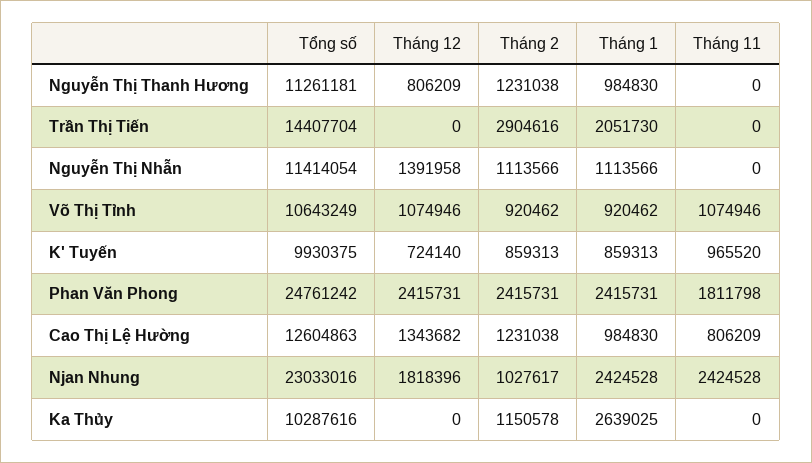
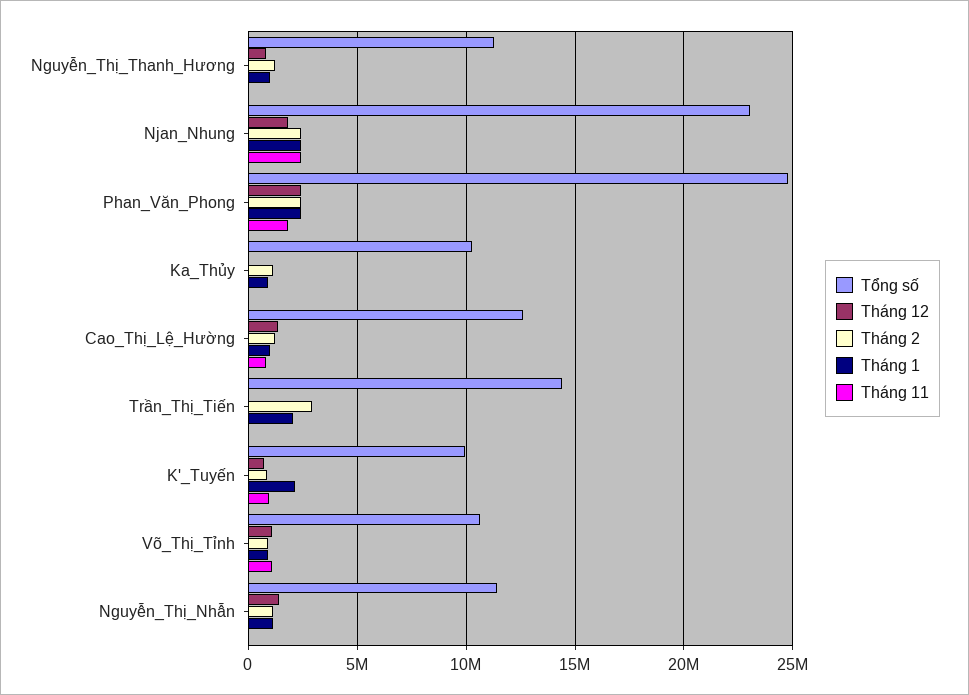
  {
    "Tổng số": {
      "Nguyễn Thị Thanh Hương": 11261181,
      "Trần Thị Tiến": 14407704,
      "Nguyễn Thị Nhẫn": 11414054,
      "Võ Thị Tỉnh": 10643249,
      "K' Tuyến": 9930375,
      "Phan Văn Phong": 24761242,
      "Cao Thị Lệ Hường": 12604863,
      "Njan Nhung": 23033016,
      "Ka Thủy": 10287616
    },
    "Tháng 12": {
      "Nguyễn Thị Thanh Hương": 806209,
      "Trần Thị Tiến": 0,
      "Nguyễn Thị Nhẫn": 1391958,
      "Võ Thị Tỉnh": 1074946,
      "K' Tuyến": 724140,
      "Phan Văn Phong": 2415731,
      "Cao Thị Lệ Hường": 1343682,
      "Njan Nhung": 1818396,
      "Ka Thủy": 0
    },
    "Tháng 2": {
      "Nguyễn Thị Thanh Hương": 1231038,
      "Trần Thị Tiến": 2904616,
      "Nguyễn Thị Nhẫn": 1113566,
      "Võ Thị Tỉnh": 920462,
      "K' Tuyến": 859313,
      "Phan Văn Phong": 2415731,
      "Cao Thị Lệ Hường": 1231038,
-     "Njan Nhung": 1027617,
+     "Njan Nhung": 2500000,
      "Ka Thủy": 1150578
    },
    "Tháng 1": {
      "Nguyễn Thị Thanh Hương": 984830,
      "Trần Thị Tiến": 2051730,
      "Nguyễn Thị Nhẫn": 1113566,
      "Võ Thị Tỉnh": 920462,
-     "K' Tuyến": 859313,
+     "K' Tuyến": 2000000,
      "Phan Văn Phong": 2415731,
      "Cao Thị Lệ Hường": 984830,
      "Njan Nhung": 2424528,
-     "Ka Thủy": 2639025
+     "Ka Thủy": 1000000
    },
    "Tháng 11": {
      "Nguyễn Thị Thanh Hương": 0,
      "Trần Thị Tiến": 0,
      "Nguyễn Thị Nhẫn": 0,
      "Võ Thị Tỉnh": 1074946,
      "K' Tuyến": 965520,
      "Phan Văn Phong": 1811798,
      "Cao Thị Lệ Hường": 806209,
      "Njan Nhung": 2424528,
      "Ka Thủy": 0
    }
  }

